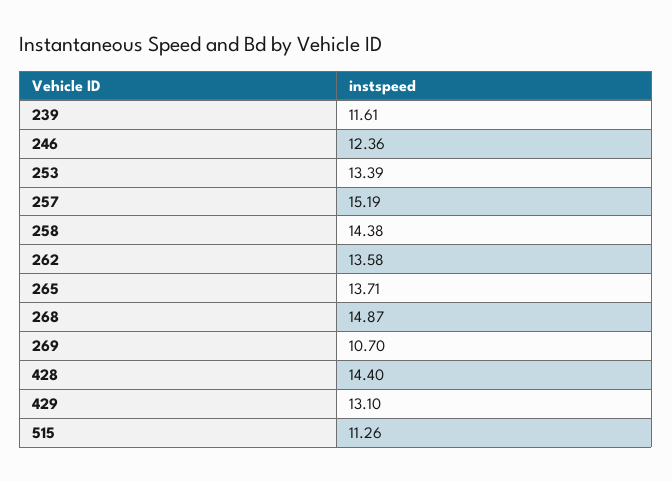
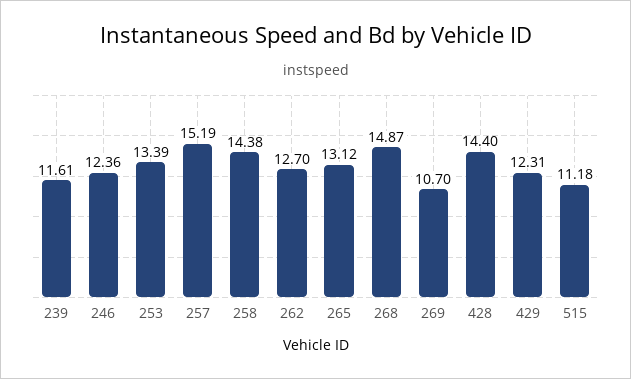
  {
    "239": 11.61,
    "246": 12.36,
    "253": 13.39,
    "257": 15.19,
    "258": 14.38,
-   "262": 13.58,
+   "262": 12.7,
-   "265": 13.71,
+   "265": 13.12,
    "268": 14.87,
    "269": 10.7,
    "428": 14.4,
-   "429": 13.1,
+   "429": 12.31,
-   "515": 11.26
+   "515": 11.18
  }

